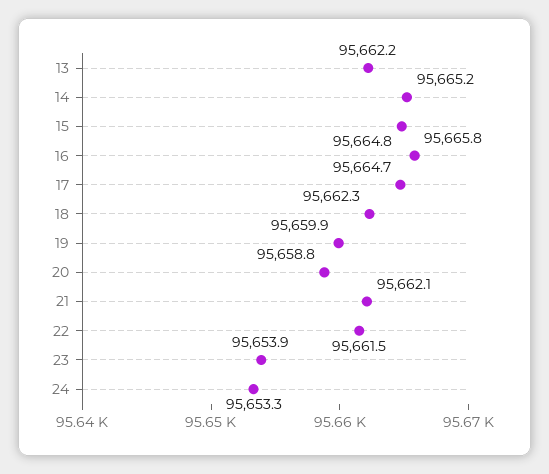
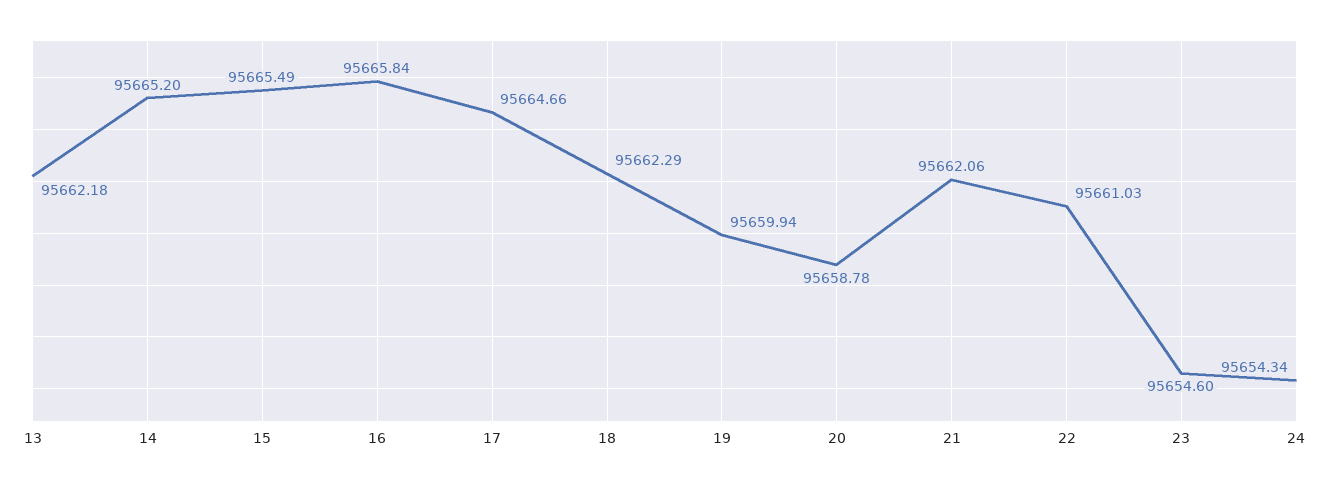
  {
    "13": 95662.18,
    "14": 95665.2,
-   "15": 95664.8,
+   "15": 95665.49,
    "16": 95665.84,
    "17": 95664.66,
    "18": 95662.29,
    "19": 95659.94,
    "20": 95658.78,
    "21": 95662.06,
-   "22": 95661.5,
+   "22": 95661.03,
-   "23": 95653.9,
+   "23": 95654.6,
-   "24": 95653.3
+   "24": 95654.34
  }

